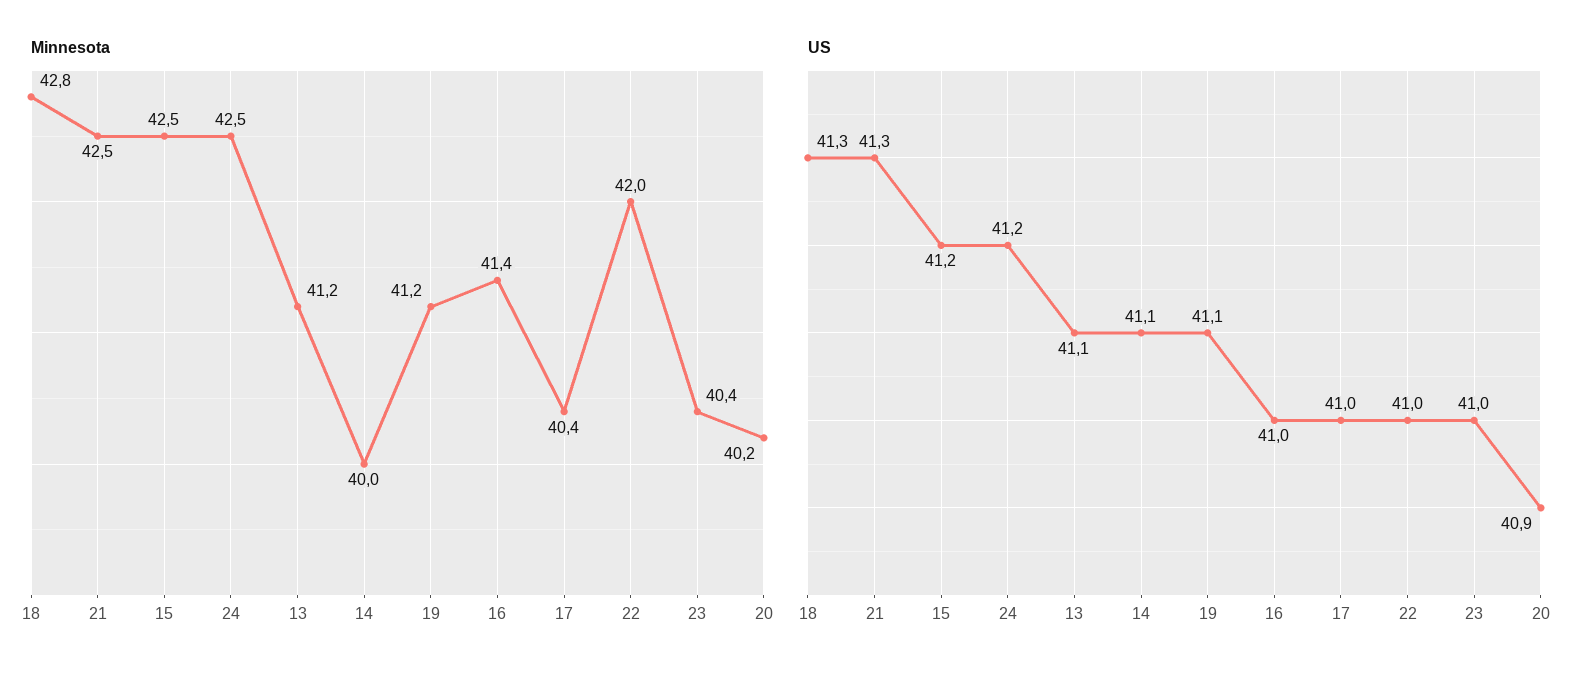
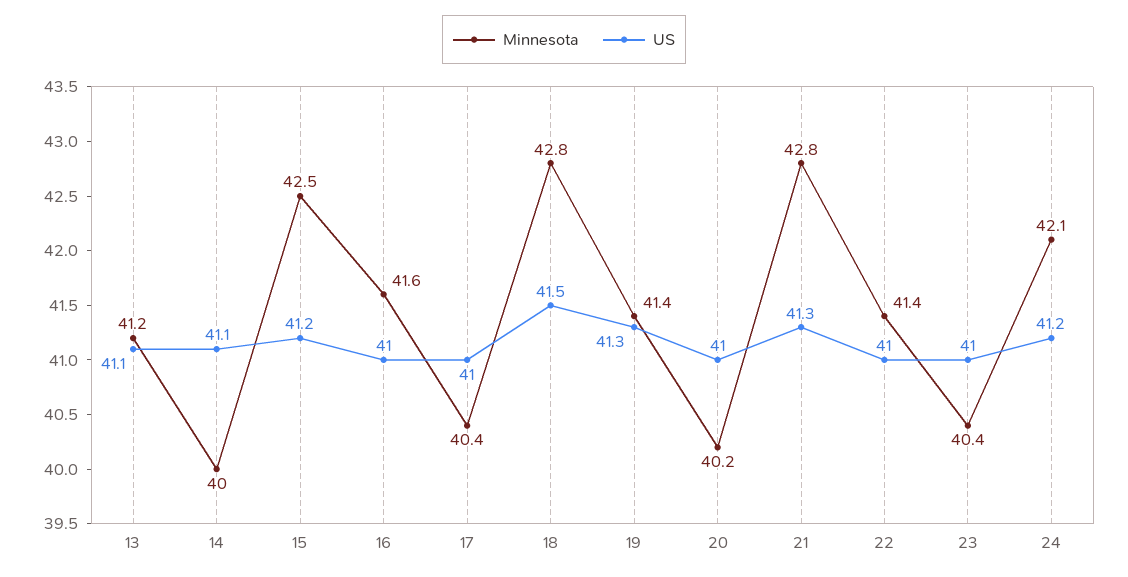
  {
    "Minnesota": {
      "18": 42.8,
-     "21": 42.5,
+     "21": 42.8,
      "15": 42.5,
-     "24": 42.5,
+     "24": 42.1,
      "13": 41.2,
      "14": 40,
-     "19": 41.2,
+     "19": 41.4,
-     "16": 41.4,
+     "16": 41.6,
      "17": 40.4,
-     "22": 42,
+     "22": 41.4,
      "23": 40.4,
      "20": 40.2
    },
    "US": {
-     "18": 41.3,
+     "18": 41.5,
      "21": 41.3,
      "15": 41.2,
      "24": 41.2,
      "13": 41.1,
      "14": 41.1,
-     "19": 41.1,
+     "19": 41.3,
      "16": 41,
      "17": 41,
      "22": 41,
      "23": 41,
-     "20": 40.9
+     "20": 41
    }
  }

